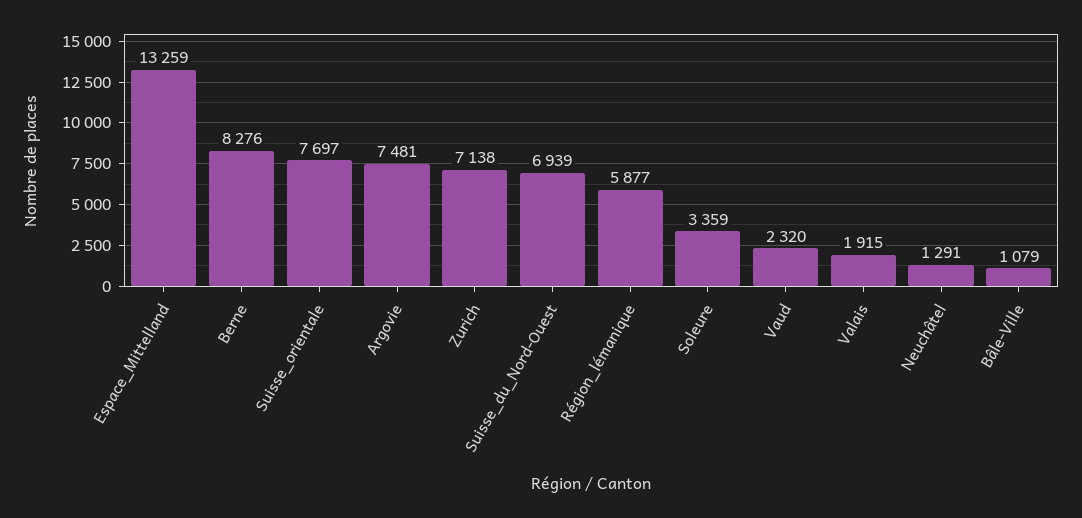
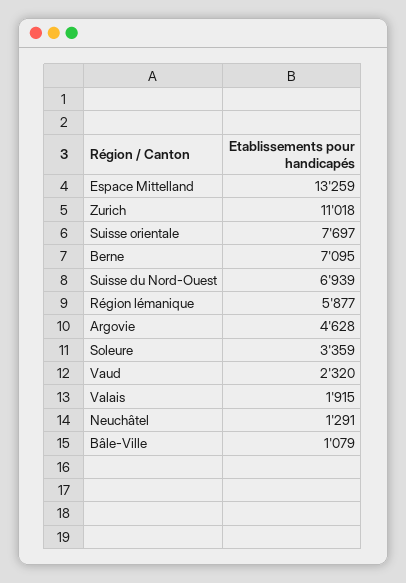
  {
    "Espace_Mittelland": 13259,
-   "Berne": 8276,
+   "Berne": 7095,
    "Suisse_orientale": 7697,
-   "Argovie": 7481,
+   "Argovie": 4628,
-   "Zurich": 7138,
+   "Zurich": 11018,
    "Suisse_du_Nord-Ouest": 6939,
    "Région_lémanique": 5877,
    "Soleure": 3359,
    "Vaud": 2320,
    "Valais": 1915,
    "Neuchâtel": 1291,
    "Bâle-Ville": 1079
  }

